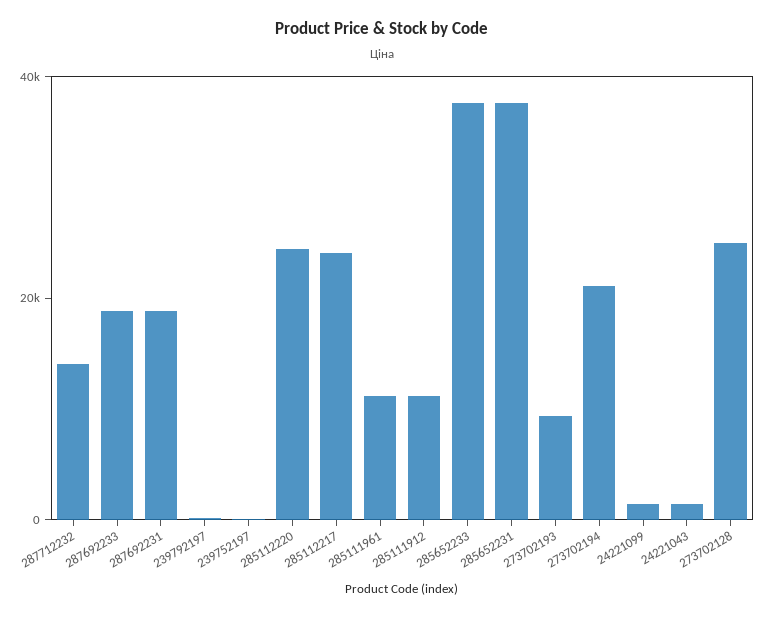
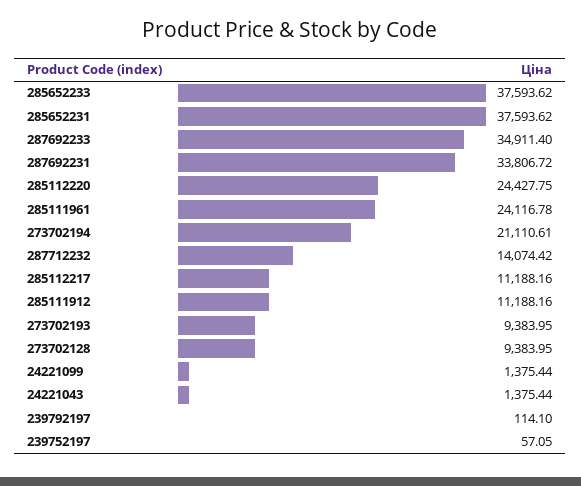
  {
    "287712232": 14074.42,
-   "287692233": 20000,
+   "287692233": 34911.4,
-   "287692231": 20000,
+   "287692231": 33806.72,
    "239792197": 114.1,
    "239752197": 57.05,
    "285112220": 24427.75,
-   "285112217": 25000,
+   "285112217": 11188.16,
-   "285111961": 10000,
+   "285111961": 24116.78,
    "285111912": 11188.16,
    "285652233": 37593.62,
    "285652231": 37593.62,
    "273702193": 9383.95,
    "273702194": 21110.61,
    "24221099": 1375.44,
    "24221043": 1375.44,
-   "273702128": 25000
+   "273702128": 9383.95
  }

